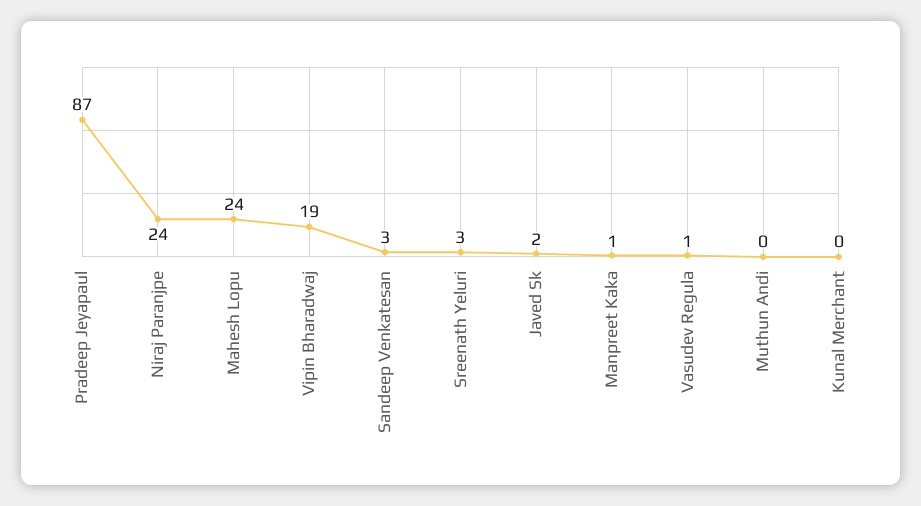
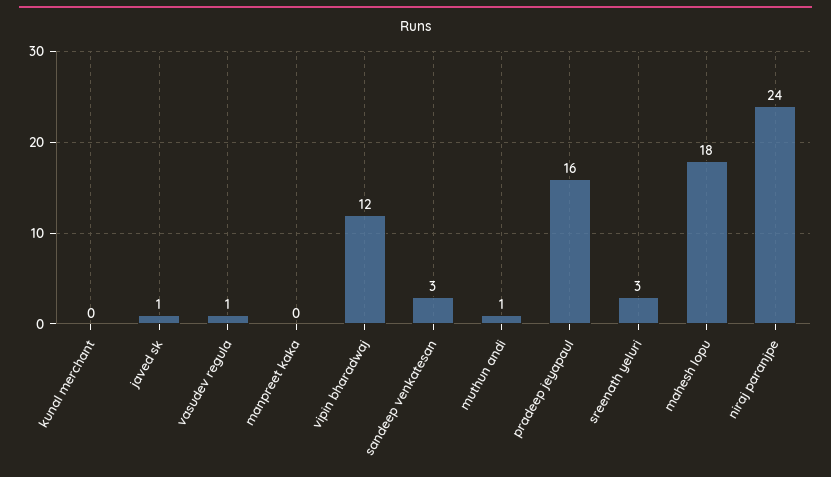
  {
-   "Pradeep Jeyapaul": 87,
+   "Pradeep Jeyapaul": 16,
    "Niraj Paranjpe": 24,
-   "Mahesh Lopu": 24,
+   "Mahesh Lopu": 18,
-   "Vipin Bharadwaj": 19,
+   "Vipin Bharadwaj": 12,
    "Sandeep Venkatesan": 3,
    "Sreenath Yeluri": 3,
-   "Javed Sk": 2,
+   "Javed Sk": 1,
-   "Manpreet Kaka": 1,
+   "Manpreet Kaka": 0,
    "Vasudev Regula": 1,
-   "Muthun Andi": 0,
+   "Muthun Andi": 1,
    "Kunal Merchant": 0
  }

